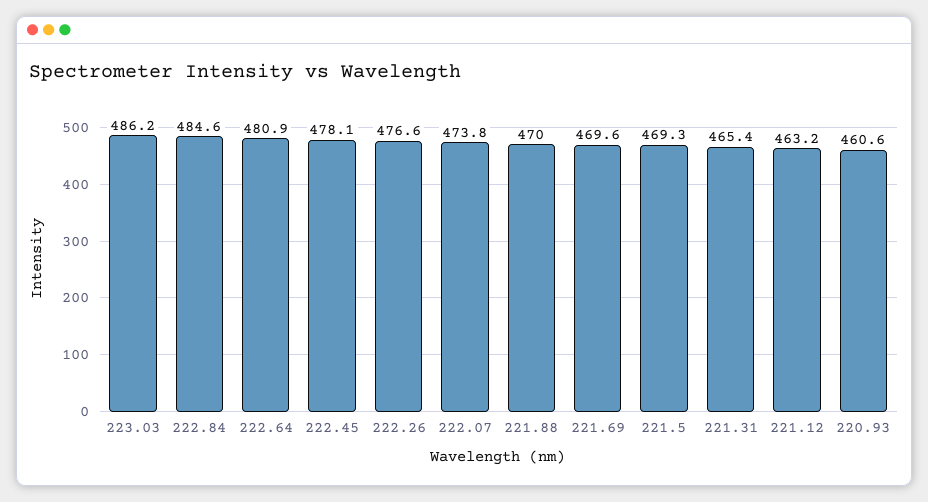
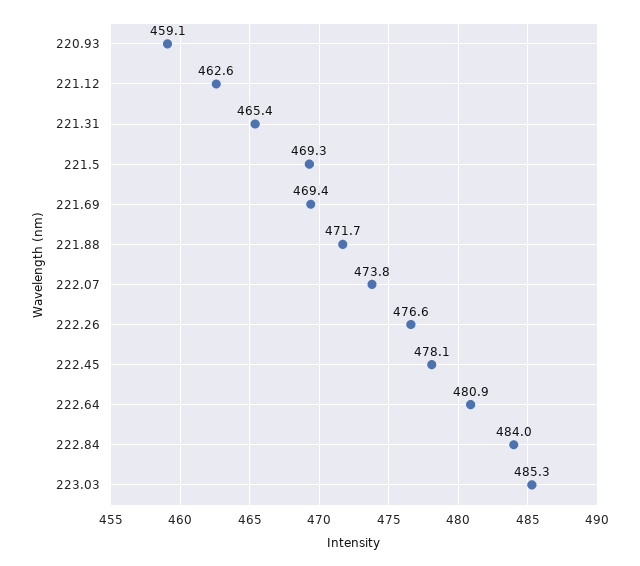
  {
-   "223.03": 486.2,
+   "223.03": 485.3,
-   "222.84": 484.6,
+   "222.84": 484,
    "222.64": 480.9,
    "222.45": 478.1,
    "222.26": 476.6,
    "222.07": 473.8,
-   "221.88": 470,
+   "221.88": 471.7,
-   "221.69": 469.6,
+   "221.69": 469.4,
    "221.5": 469.3,
    "221.31": 465.4,
-   "221.12": 463.2,
+   "221.12": 462.6,
-   "220.93": 460.6
+   "220.93": 459.1
  }

